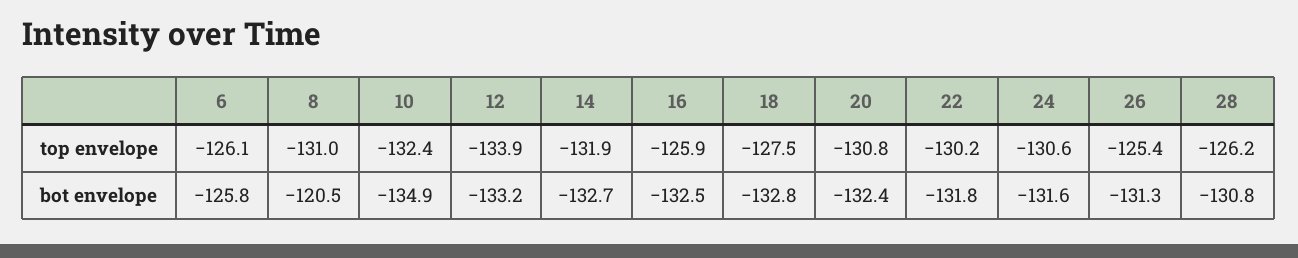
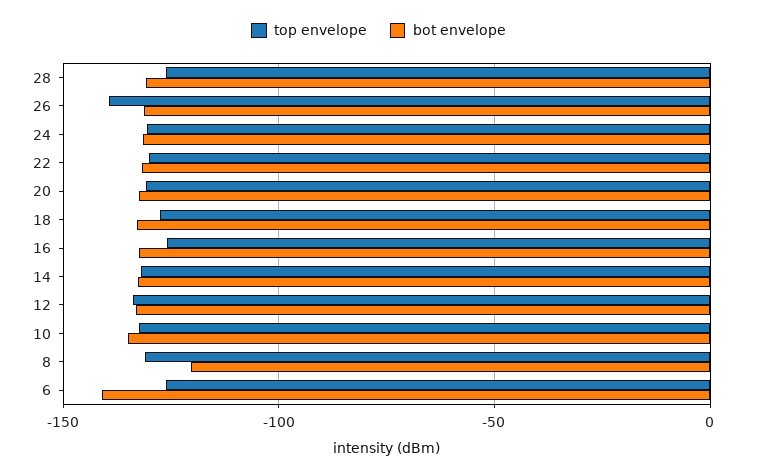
  {
    "top envelope": {
      "6": -126.1,
      "8": -131,
      "10": -132.4,
      "12": -133.9,
      "14": -131.9,
      "16": -125.9,
      "18": -127.5,
      "20": -130.8,
      "22": -130.2,
      "24": -130.6,
-     "26": -125.4,
+     "26": -140,
      "28": -126.2
    },
    "bot envelope": {
-     "6": -125.8,
+     "6": -140,
      "8": -120.5,
      "10": -134.9,
      "12": -133.2,
      "14": -132.7,
      "16": -132.5,
      "18": -132.8,
      "20": -132.4,
      "22": -131.8,
      "24": -131.6,
      "26": -131.3,
      "28": -130.8
    }
  }

